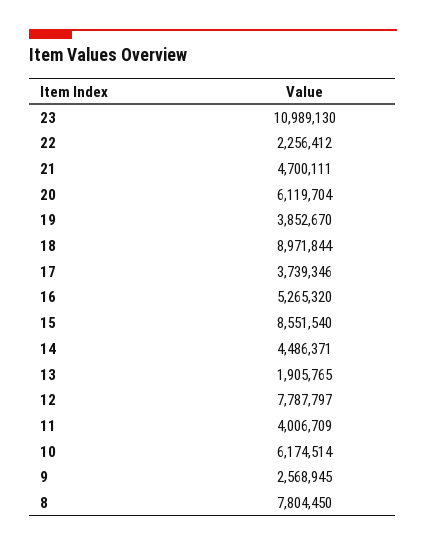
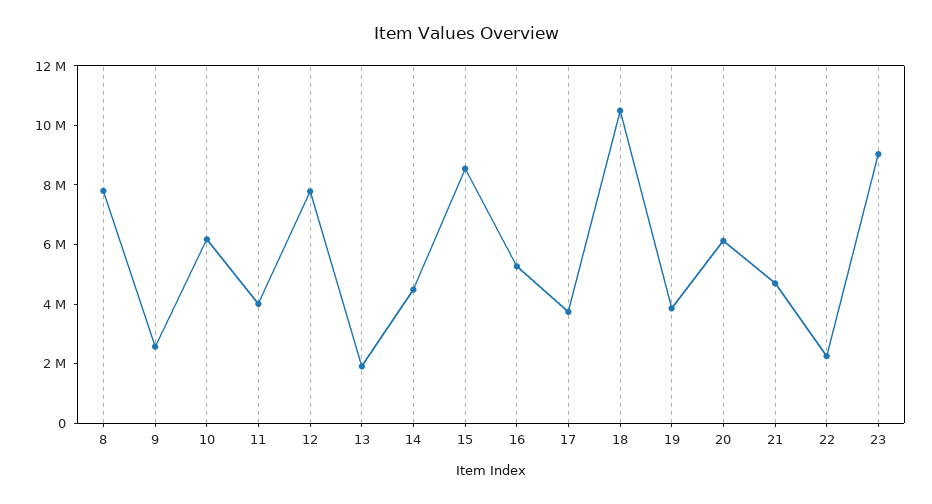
  {
-   "23": 10989130,
+   "23": 9000000,
    "22": 2256412,
    "21": 4700111,
    "20": 6119704,
    "19": 3852670,
-   "18": 8971844,
+   "18": 10500000,
    "17": 3739346,
    "16": 5265320,
    "15": 8551540,
    "14": 4486371,
    "13": 1905765,
    "12": 7787797,
    "11": 4006709,
    "10": 6174514,
    "9": 2568945,
    "8": 7804450
  }

